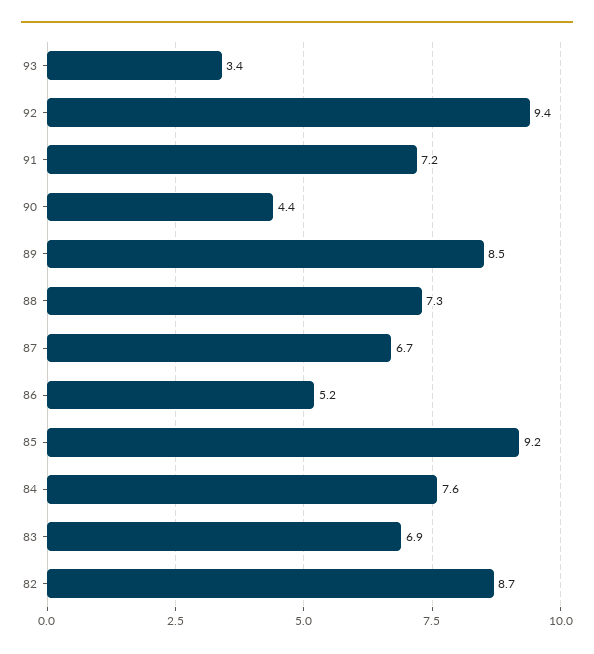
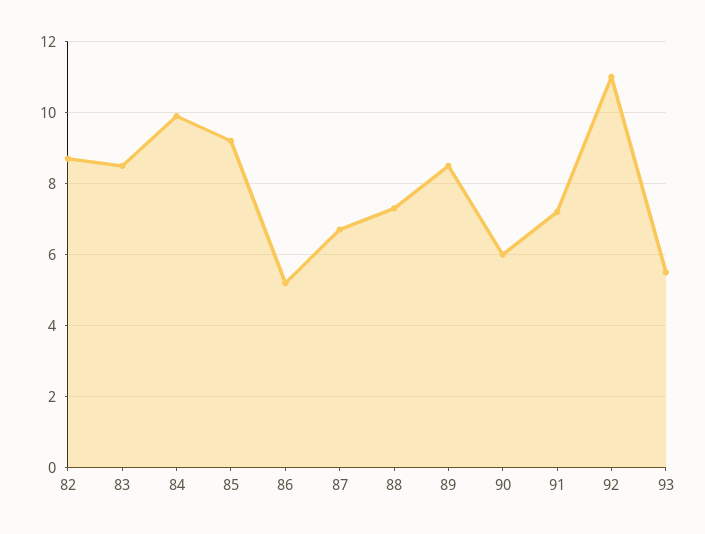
  {
-   "93": 3.4,
+   "93": 5.5,
-   "92": 9.4,
+   "92": 11,
    "91": 7.2,
-   "90": 4.4,
+   "90": 6,
    "89": 8.5,
    "88": 7.3,
    "87": 6.7,
    "86": 5.2,
    "85": 9.2,
-   "84": 7.6,
+   "84": 10,
-   "83": 6.9,
+   "83": 8.5,
    "82": 8.7
  }

